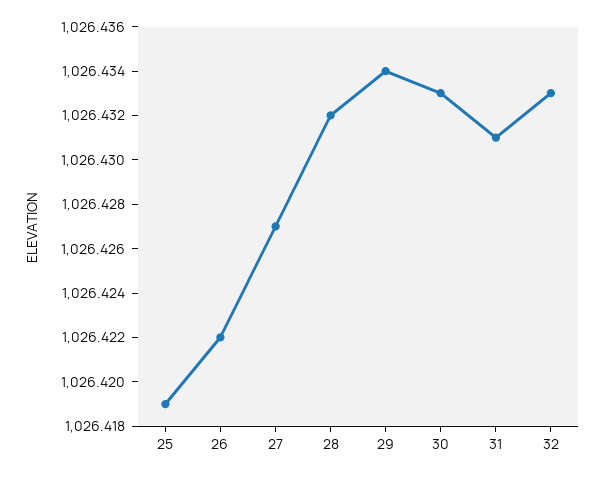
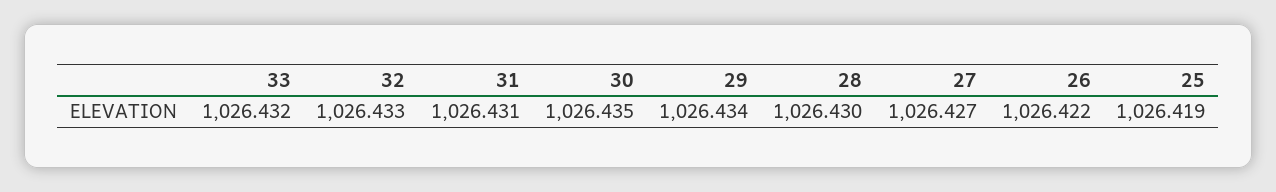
  {
    "25": 1026.419,
    "26": 1026.422,
    "27": 1026.427,
-   "28": 1026.432,
+   "28": 1026.43,
    "29": 1026.434,
-   "30": 1026.433,
+   "30": 1026.435,
    "31": 1026.431,
-   "32": 1026.433
+   "32": 1026.433,
+   "33": 1026.432
  }

